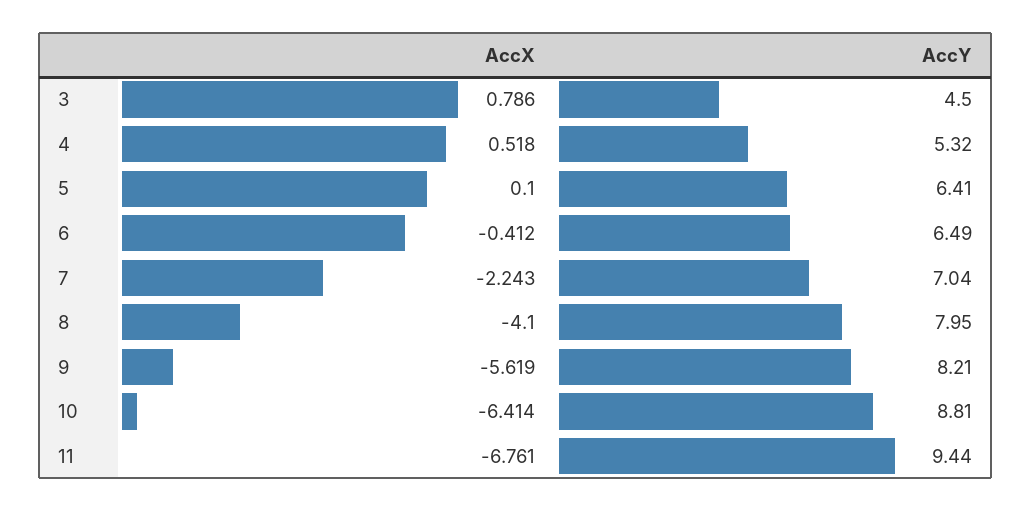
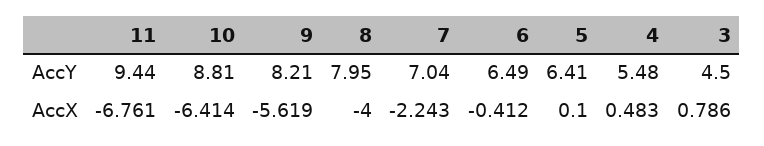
  {
    "AccX": {
      "3": 0.786,
-     "4": 0.518,
+     "4": 0.483,
      "5": 0.1,
      "6": -0.412,
      "7": -2.243,
-     "8": -4.1,
+     "8": -4,
      "9": -5.619,
      "10": -6.414,
      "11": -6.761
    },
    "AccY": {
      "3": 4.5,
-     "4": 5.32,
+     "4": 5.48,
      "5": 6.41,
      "6": 6.49,
      "7": 7.04,
      "8": 7.95,
      "9": 8.21,
      "10": 8.81,
      "11": 9.44
    }
  }

